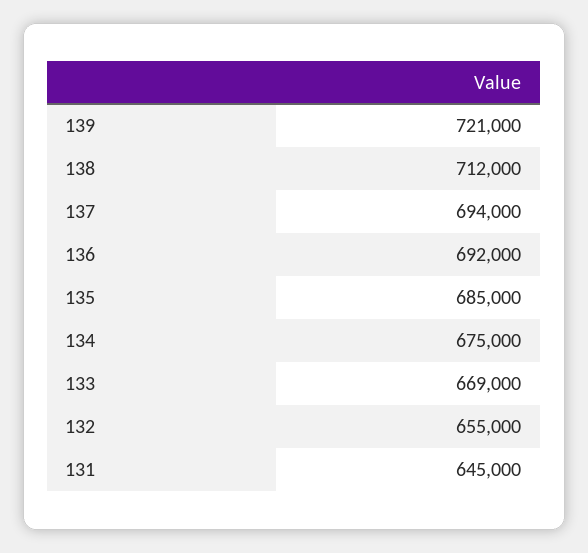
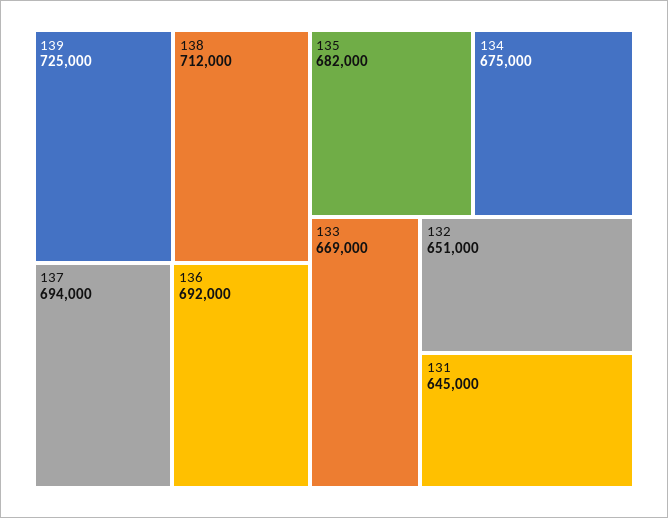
  {
-   "139": 721000,
+   "139": 725000,
    "138": 712000,
    "137": 694000,
    "136": 692000,
-   "135": 685000,
+   "135": 682000,
    "134": 675000,
    "133": 669000,
-   "132": 655000,
+   "132": 651000,
    "131": 645000
  }

